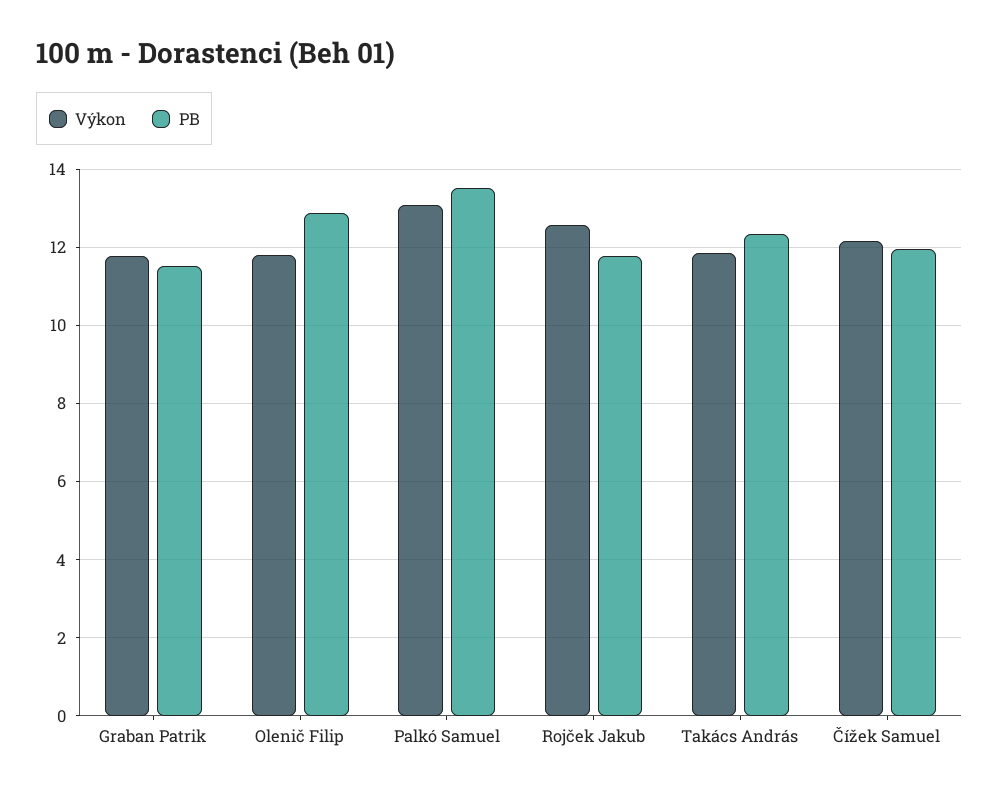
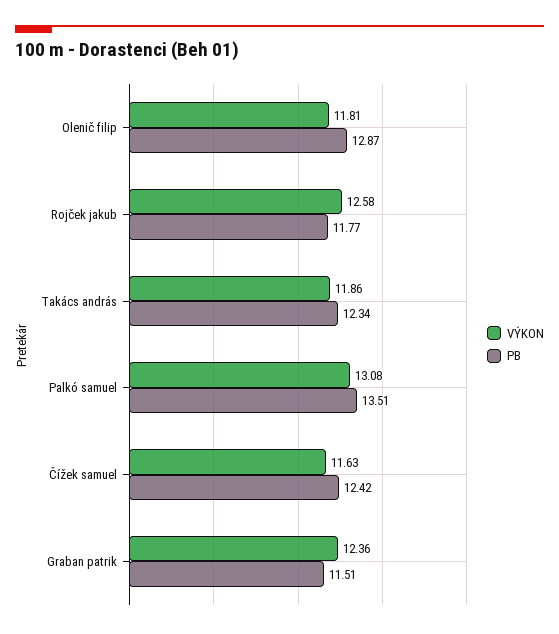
  {
    "Výkon": {
-     "Graban Patrik": 11.8,
+     "Graban Patrik": 12.36,
      "Olenič Filip": 11.81,
      "Palkó Samuel": 13.08,
      "Rojček Jakub": 12.58,
      "Takács András": 11.86,
-     "Čížek Samuel": 12.2
+     "Čížek Samuel": 11.63
    },
    "PB": {
      "Graban Patrik": 11.51,
      "Olenič Filip": 12.87,
      "Palkó Samuel": 13.51,
      "Rojček Jakub": 11.77,
      "Takács András": 12.34,
-     "Čížek Samuel": 12
+     "Čížek Samuel": 12.42
    }
  }

